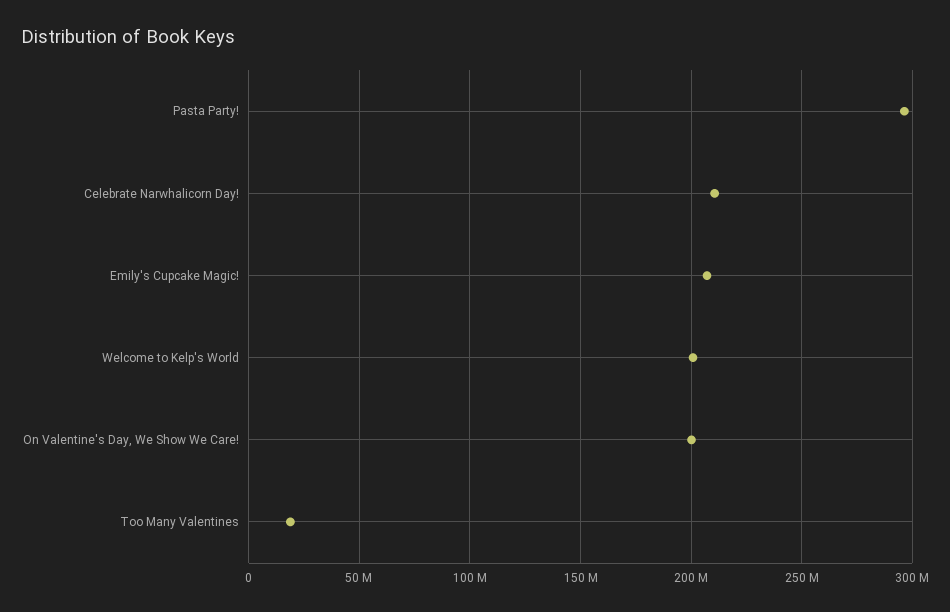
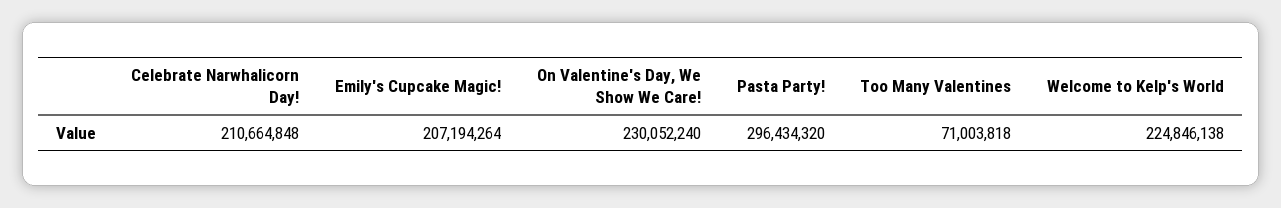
  {
    "Pasta Party!": 296434320,
    "Celebrate Narwhalicorn Day!": 210664848,
    "Emily's Cupcake Magic!": 207194264,
-   "Welcome to Kelp's World": 200000000,
+   "Welcome to Kelp's World": 224846138,
-   "On Valentine's Day, We Show We Care!": 200000000,
+   "On Valentine's Day, We Show We Care!": 230052240,
-   "Too Many Valentines": 20000000
+   "Too Many Valentines": 71003818
  }

